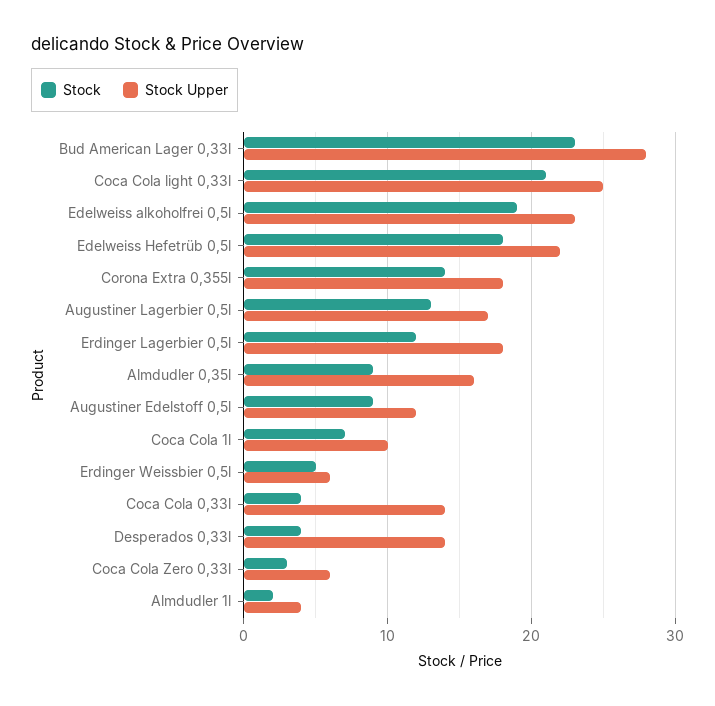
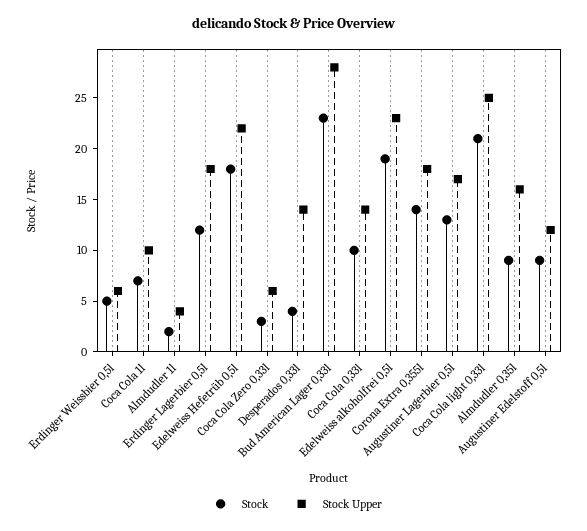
  {
    "Stock": {
      "Bud American Lager 0,33l": 23,
      "Coca Cola light 0,33l": 21,
      "Edelweiss alkoholfrei 0,5l": 19,
      "Edelweiss Hefetrüb 0,5l": 18,
      "Corona Extra 0,355l": 14,
      "Augustiner Lagerbier 0,5l": 13,
      "Erdinger Lagerbier 0,5l": 12,
      "Almdudler 0,35l": 9,
      "Augustiner Edelstoff 0,5l": 9,
      "Coca Cola 1l": 7,
      "Erdinger Weissbier 0,5l": 5,
-     "Coca Cola 0,33l": 4,
+     "Coca Cola 0,33l": 10,
      "Desperados 0,33l": 4,
      "Coca Cola Zero 0,33l": 3,
      "Almdudler 1l": 2
    },
    "Stock Upper": {
      "Bud American Lager 0,33l": 28,
      "Coca Cola light 0,33l": 25,
      "Edelweiss alkoholfrei 0,5l": 23,
      "Edelweiss Hefetrüb 0,5l": 22,
      "Corona Extra 0,355l": 18,
      "Augustiner Lagerbier 0,5l": 17,
      "Erdinger Lagerbier 0,5l": 18,
      "Almdudler 0,35l": 16,
      "Augustiner Edelstoff 0,5l": 12,
      "Coca Cola 1l": 10,
      "Erdinger Weissbier 0,5l": 6,
      "Coca Cola 0,33l": 14,
      "Desperados 0,33l": 14,
      "Coca Cola Zero 0,33l": 6,
      "Almdudler 1l": 4
    }
  }

